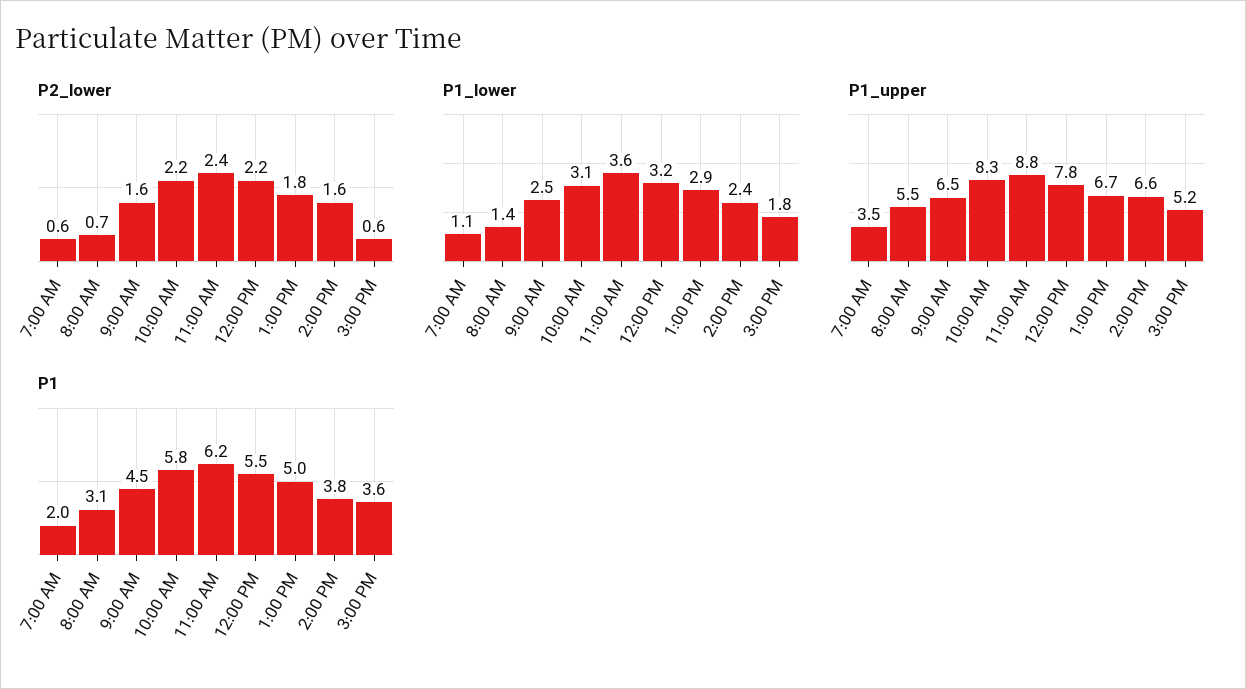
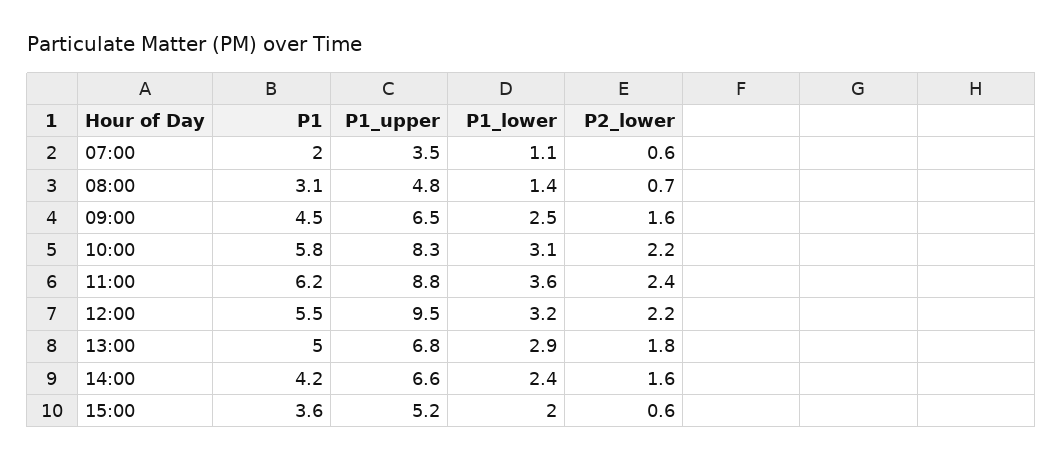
  {
    "P2_lower": {
      "7:00 AM": 0.6,
      "8:00 AM": 0.7,
      "9:00 AM": 1.6,
      "10:00 AM": 2.2,
      "11:00 AM": 2.4,
      "12:00 PM": 2.2,
      "1:00 PM": 1.8,
      "2:00 PM": 1.6,
      "3:00 PM": 0.6
    },
    "P1_lower": {
      "7:00 AM": 1.1,
      "8:00 AM": 1.4,
      "9:00 AM": 2.5,
      "10:00 AM": 3.1,
      "11:00 AM": 3.6,
      "12:00 PM": 3.2,
      "1:00 PM": 2.9,
      "2:00 PM": 2.4,
-     "3:00 PM": 1.8
+     "3:00 PM": 2
    },
    "P1_upper": {
      "7:00 AM": 3.5,
-     "8:00 AM": 5.5,
+     "8:00 AM": 4.8,
      "9:00 AM": 6.5,
      "10:00 AM": 8.3,
      "11:00 AM": 8.8,
-     "12:00 PM": 7.8,
+     "12:00 PM": 9.5,
-     "1:00 PM": 6.7,
+     "1:00 PM": 6.8,
      "2:00 PM": 6.6,
      "3:00 PM": 5.2
    },
    "P1": {
      "7:00 AM": 2,
      "8:00 AM": 3.1,
      "9:00 AM": 4.5,
      "10:00 AM": 5.8,
      "11:00 AM": 6.2,
      "12:00 PM": 5.5,
      "1:00 PM": 5,
-     "2:00 PM": 3.8,
+     "2:00 PM": 4.2,
      "3:00 PM": 3.6
    }
  }

